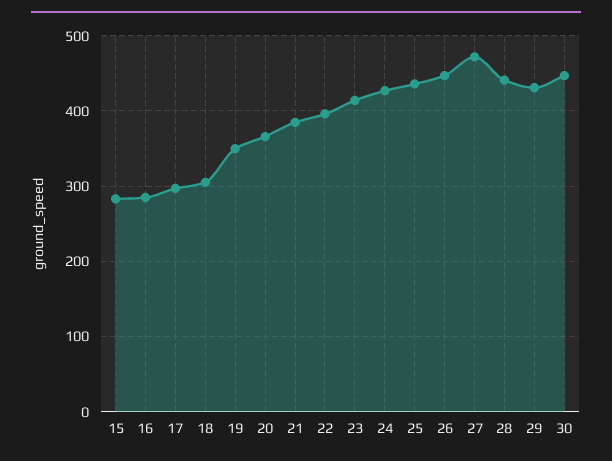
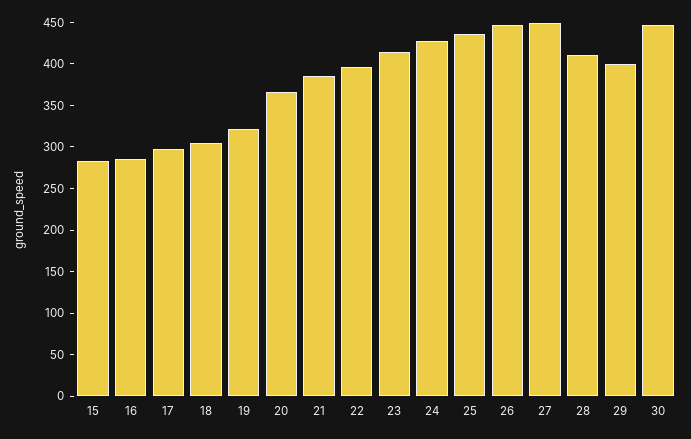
  {
    "15": 280,
    "16": 290,
    "17": 300,
    "18": 310,
-   "19": 350,
+   "19": 320,
    "20": 370,
    "21": 390,
    "22": 400,
    "23": 410,
    "24": 430,
    "25": 440,
    "26": 450,
-   "27": 470,
+   "27": 450,
-   "28": 440,
+   "28": 410,
-   "29": 430,
+   "29": 400,
    "30": 450
  }

